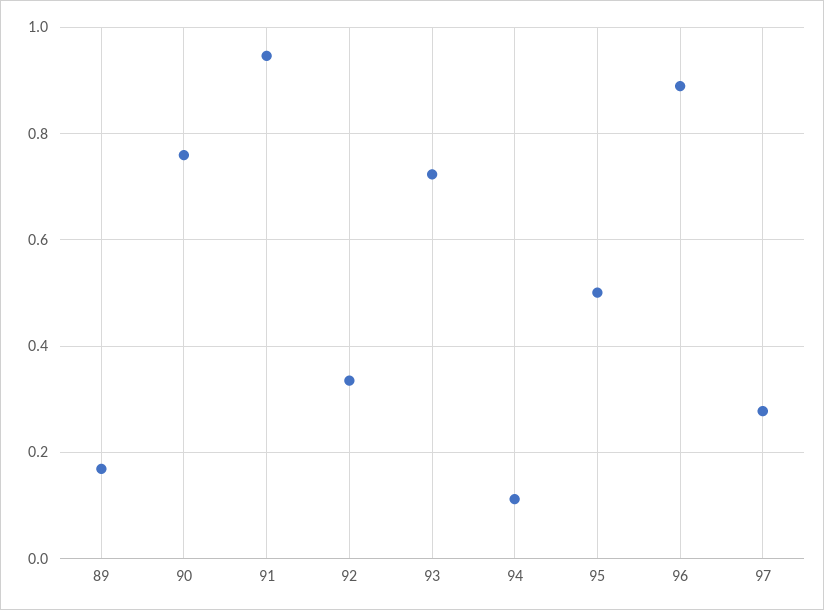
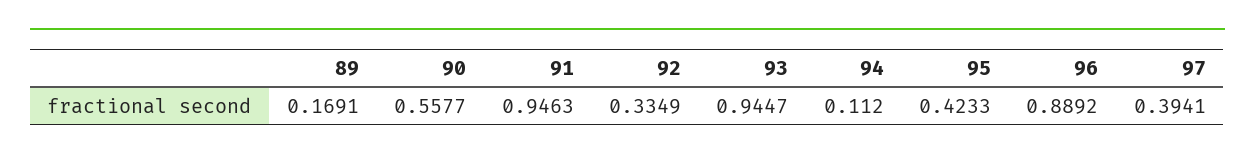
  {
    "89": 0.1691,
-   "90": 0.76,
+   "90": 0.5577,
    "91": 0.9463,
    "92": 0.3349,
-   "93": 0.72,
+   "93": 0.9447,
    "94": 0.112,
-   "95": 0.5,
+   "95": 0.4233,
    "96": 0.8892,
-   "97": 0.28
+   "97": 0.3941
  }

